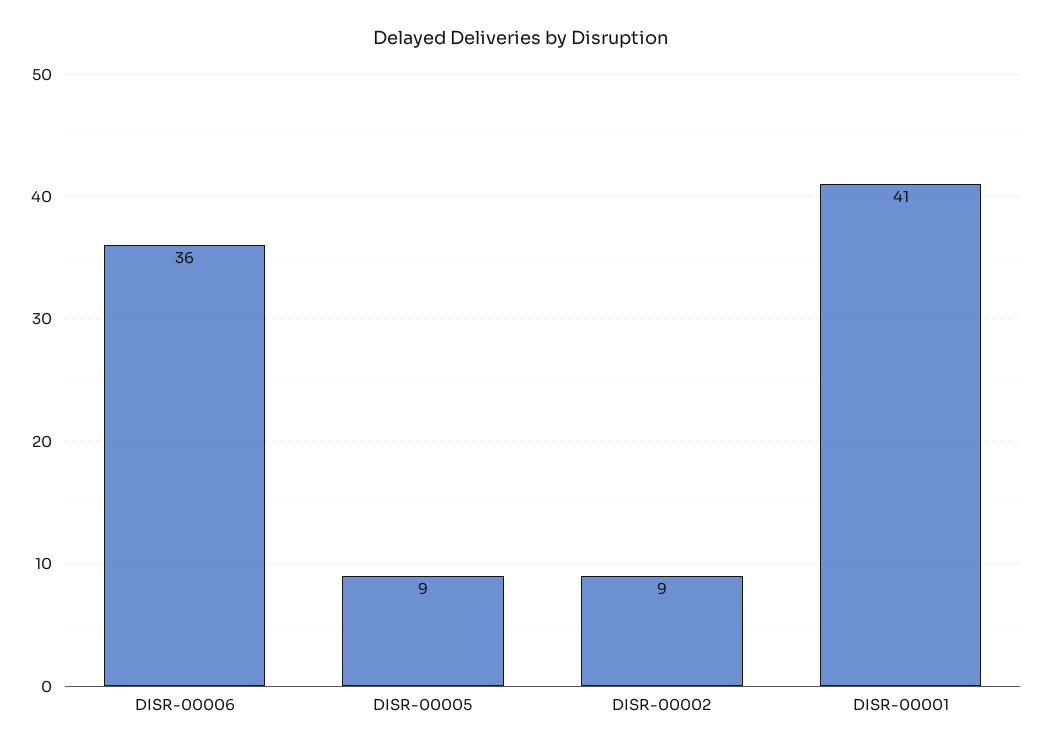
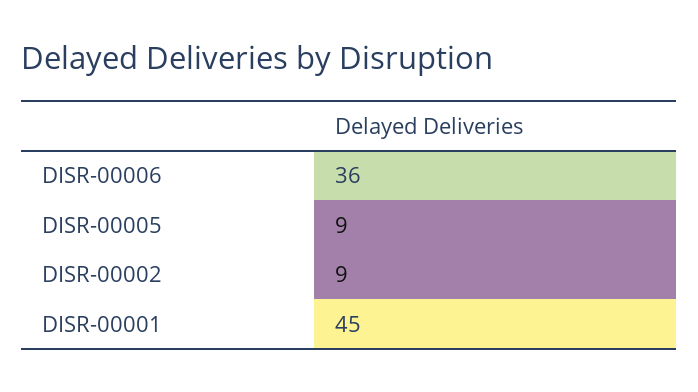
  {
    "DISR-00006": 36,
    "DISR-00005": 9,
    "DISR-00002": 9,
-   "DISR-00001": 41
+   "DISR-00001": 45
  }

